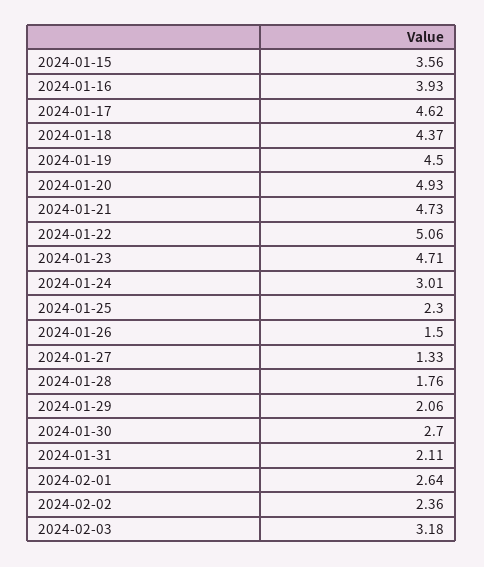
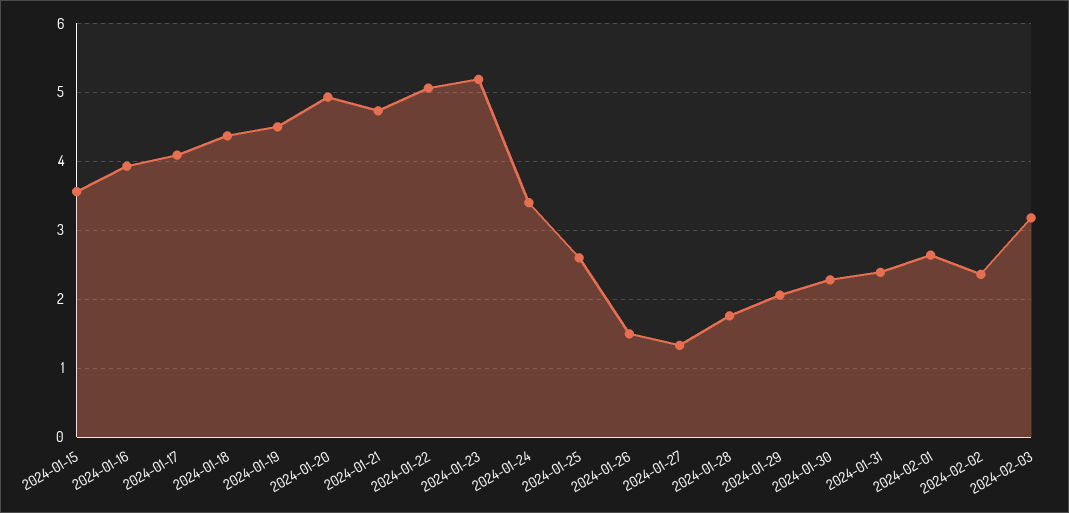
  {
    "2024-01-15": 3.56,
    "2024-01-16": 3.93,
-   "2024-01-17": 4.62,
+   "2024-01-17": 4.1,
    "2024-01-18": 4.37,
    "2024-01-19": 4.5,
    "2024-01-20": 4.93,
    "2024-01-21": 4.73,
    "2024-01-22": 5.06,
-   "2024-01-23": 4.71,
+   "2024-01-23": 5.2,
-   "2024-01-24": 3.01,
+   "2024-01-24": 3.4,
-   "2024-01-25": 2.3,
+   "2024-01-25": 2.6,
    "2024-01-26": 1.5,
    "2024-01-27": 1.33,
    "2024-01-28": 1.76,
    "2024-01-29": 2.06,
-   "2024-01-30": 2.7,
+   "2024-01-30": 2.3,
-   "2024-01-31": 2.11,
+   "2024-01-31": 2.4,
    "2024-02-01": 2.64,
    "2024-02-02": 2.36,
    "2024-02-03": 3.18
  }

